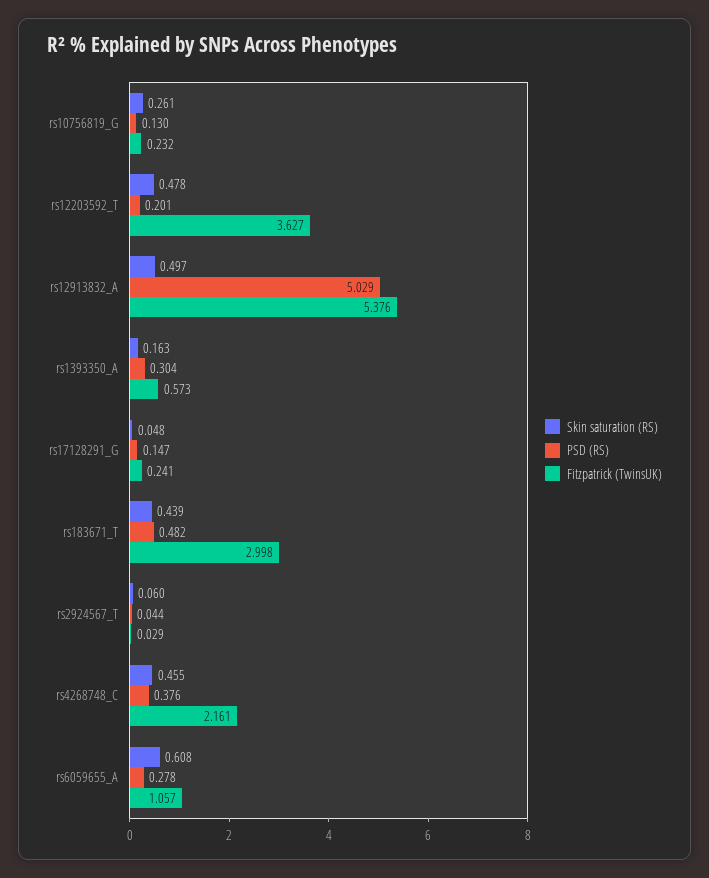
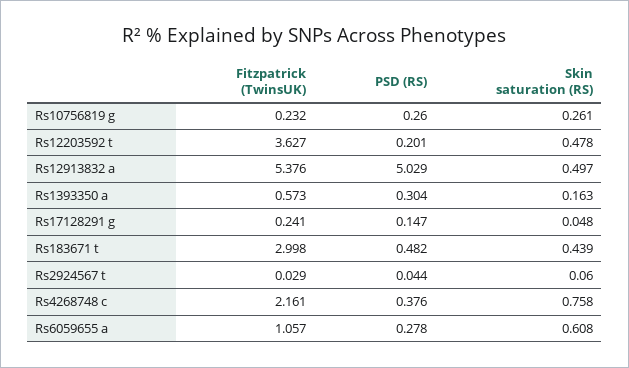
  {
    "Skin saturation (RS)": {
      "rs10756819_G": 0.261,
      "rs12203592_T": 0.478,
      "rs12913832_A": 0.497,
      "rs1393350_A": 0.163,
      "rs17128291_G": 0.048,
      "rs183671_T": 0.439,
      "rs2924567_T": 0.06,
-     "rs4268748_C": 0.455,
+     "rs4268748_C": 0.758,
      "rs6059655_A": 0.608
    },
    "PSD (RS)": {
-     "rs10756819_G": 0.13,
+     "rs10756819_G": 0.26,
      "rs12203592_T": 0.201,
      "rs12913832_A": 5.029,
      "rs1393350_A": 0.304,
      "rs17128291_G": 0.147,
      "rs183671_T": 0.482,
      "rs2924567_T": 0.044,
      "rs4268748_C": 0.376,
      "rs6059655_A": 0.278
    },
    "Fitzpatrick (TwinsUK)": {
      "rs10756819_G": 0.232,
      "rs12203592_T": 3.627,
      "rs12913832_A": 5.376,
      "rs1393350_A": 0.573,
      "rs17128291_G": 0.241,
      "rs183671_T": 2.998,
      "rs2924567_T": 0.029,
      "rs4268748_C": 2.161,
      "rs6059655_A": 1.057
    }
  }

